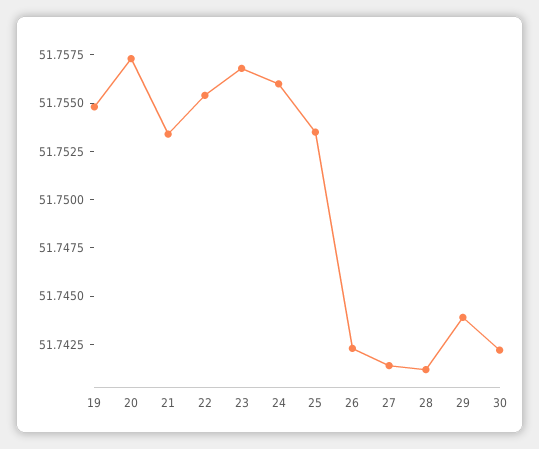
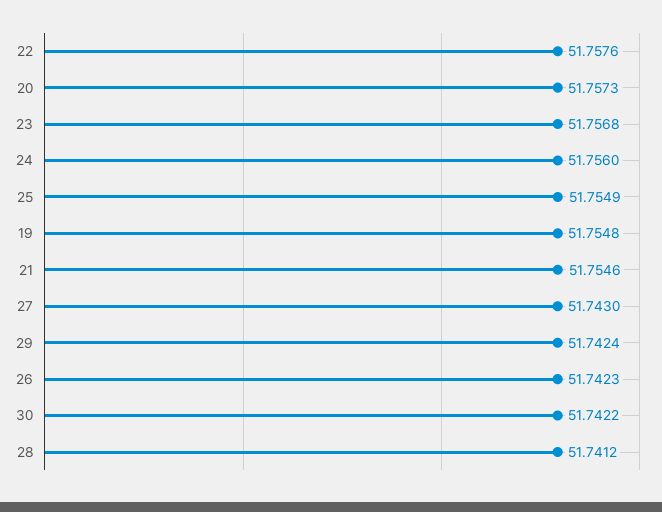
  {
    "19": 51.7548,
    "20": 51.7573,
-   "21": 51.7535,
+   "21": 51.7546,
-   "22": 51.7555,
+   "22": 51.7576,
    "23": 51.7568,
    "24": 51.756,
-   "25": 51.7535,
+   "25": 51.7549,
    "26": 51.7423,
-   "27": 51.7415,
+   "27": 51.743,
    "28": 51.7412,
-   "29": 51.744,
+   "29": 51.7424,
    "30": 51.7422
  }

